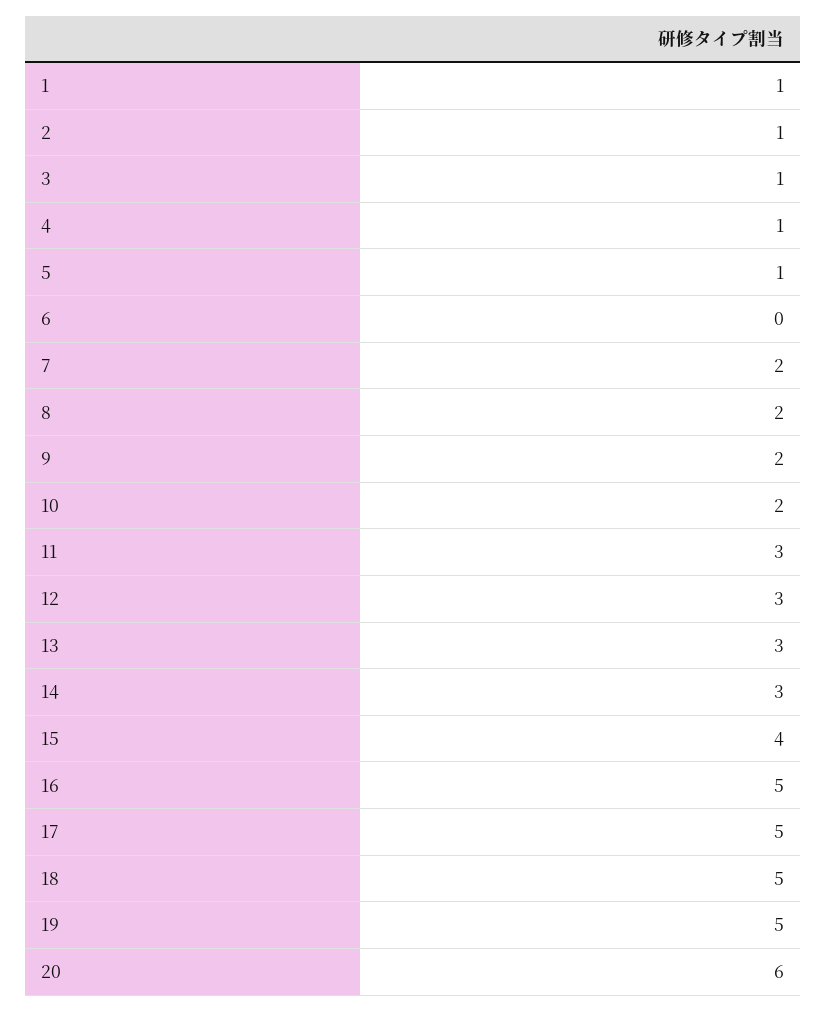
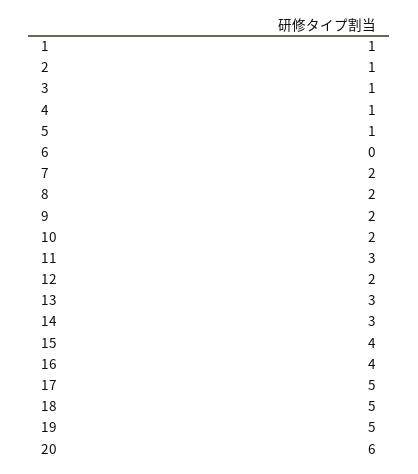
  {
    "1": 1,
    "2": 1,
    "3": 1,
    "4": 1,
    "5": 1,
    "6": 0,
    "7": 2,
    "8": 2,
    "9": 2,
    "10": 2,
    "11": 3,
-   "12": 3,
+   "12": 2,
    "13": 3,
    "14": 3,
    "15": 4,
-   "16": 5,
+   "16": 4,
    "17": 5,
    "18": 5,
    "19": 5,
    "20": 6
  }

